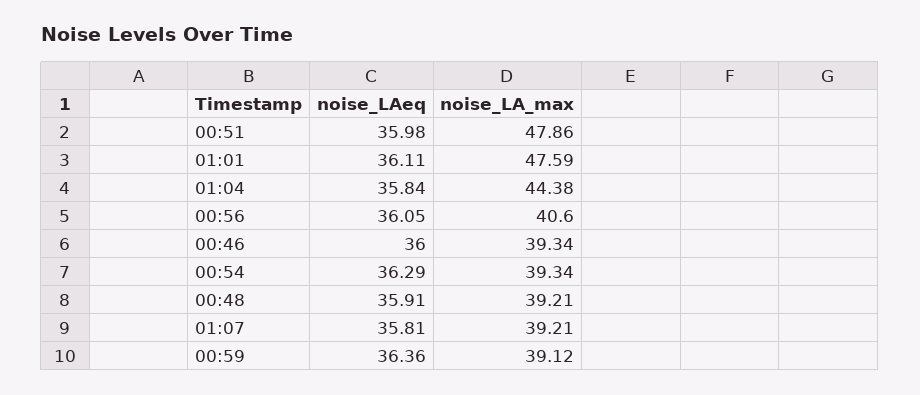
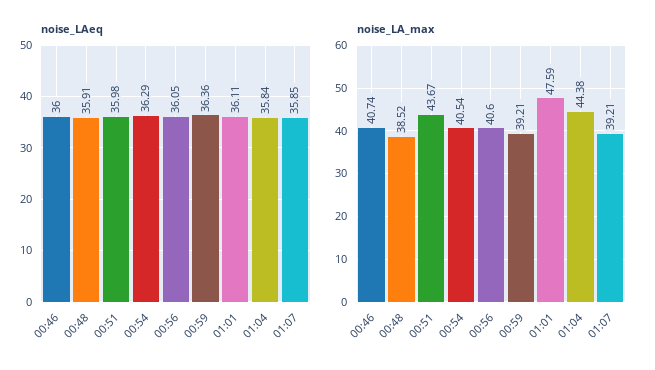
  {
    "noise_LAeq": {
      "00:51": 35.98,
      "01:01": 36.11,
      "01:04": 35.84,
      "00:56": 36.05,
      "00:46": 36,
      "00:54": 36.29,
      "00:48": 35.91,
-     "01:07": 35.81,
+     "01:07": 35.85,
      "00:59": 36.36
    },
    "noise_LA_max": {
-     "00:51": 47.86,
+     "00:51": 43.67,
      "01:01": 47.59,
      "01:04": 44.38,
      "00:56": 40.6,
-     "00:46": 39.34,
+     "00:46": 40.74,
-     "00:54": 39.34,
+     "00:54": 40.54,
-     "00:48": 39.21,
+     "00:48": 38.52,
      "01:07": 39.21,
-     "00:59": 39.12
+     "00:59": 39.21
    }
  }

